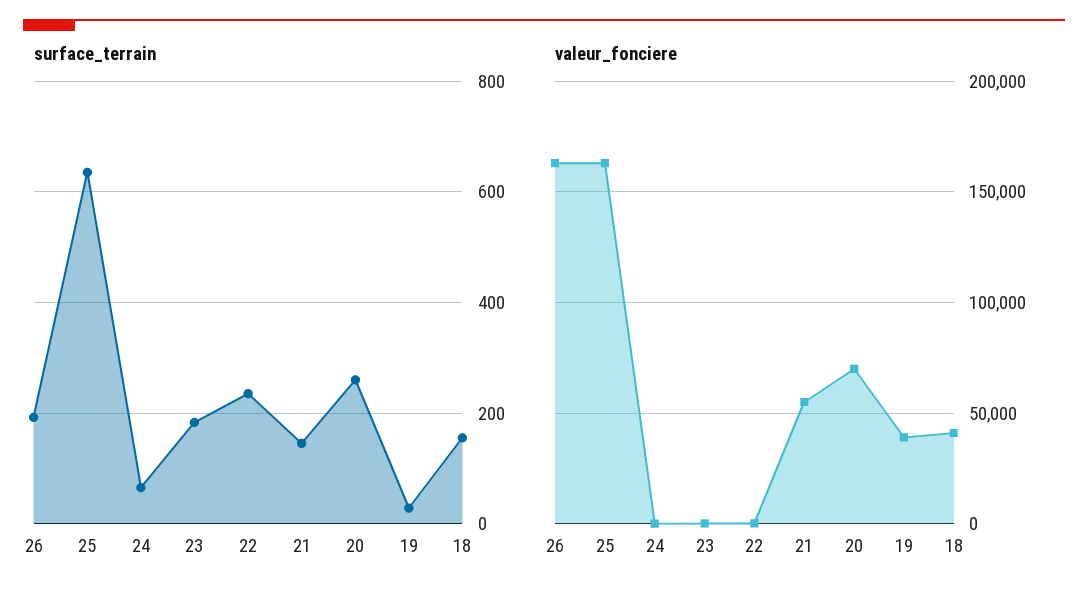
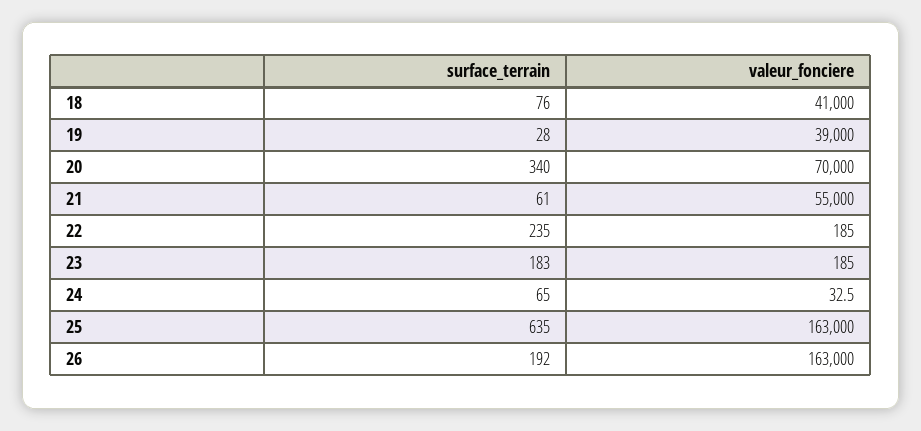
  {
    "surface_terrain": {
      "26": 192,
      "25": 635,
      "24": 65,
      "23": 183,
      "22": 235,
-     "21": 140,
+     "21": 61,
-     "20": 260,
+     "20": 340,
      "19": 28,
-     "18": 160
+     "18": 76
    },
    "valeur_fonciere": {
      "26": 163000,
      "25": 163000,
      "24": 32.5,
      "23": 185,
      "22": 185,
      "21": 55000,
      "20": 70000,
      "19": 39000,
      "18": 41000
    }
  }

